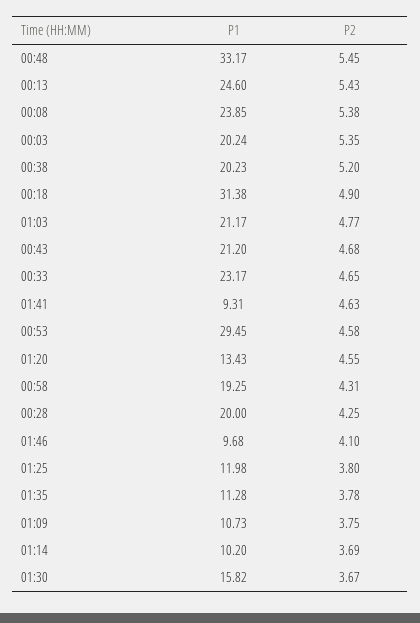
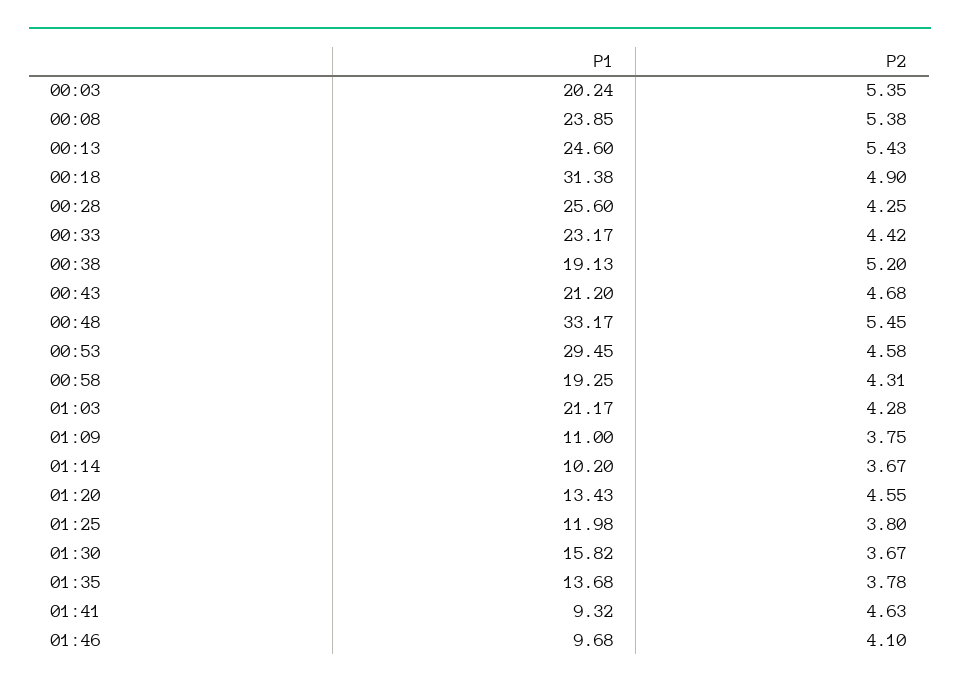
  {
    "P1": {
      "00:48": 33.17,
      "00:13": 24.6,
      "00:08": 23.85,
      "00:03": 20.24,
-     "00:38": 20.23,
+     "00:38": 19.13,
      "00:18": 31.38,
      "01:03": 21.17,
      "00:43": 21.2,
      "00:33": 23.17,
-     "01:41": 9.31,
+     "01:41": 9.32,
      "00:53": 29.45,
      "01:20": 13.43,
      "00:58": 19.25,
-     "00:28": 20,
+     "00:28": 25.6,
      "01:46": 9.68,
      "01:25": 11.98,
-     "01:35": 11.28,
+     "01:35": 13.68,
-     "01:09": 10.73,
+     "01:09": 11,
      "01:14": 10.2,
      "01:30": 15.82
    },
    "P2": {
      "00:48": 5.45,
      "00:13": 5.43,
      "00:08": 5.38,
      "00:03": 5.35,
      "00:38": 5.2,
      "00:18": 4.9,
-     "01:03": 4.77,
+     "01:03": 4.28,
      "00:43": 4.68,
-     "00:33": 4.65,
+     "00:33": 4.42,
      "01:41": 4.63,
      "00:53": 4.58,
      "01:20": 4.55,
      "00:58": 4.31,
      "00:28": 4.25,
      "01:46": 4.1,
      "01:25": 3.8,
      "01:35": 3.78,
      "01:09": 3.75,
-     "01:14": 3.69,
+     "01:14": 3.67,
      "01:30": 3.67
    }
  }

